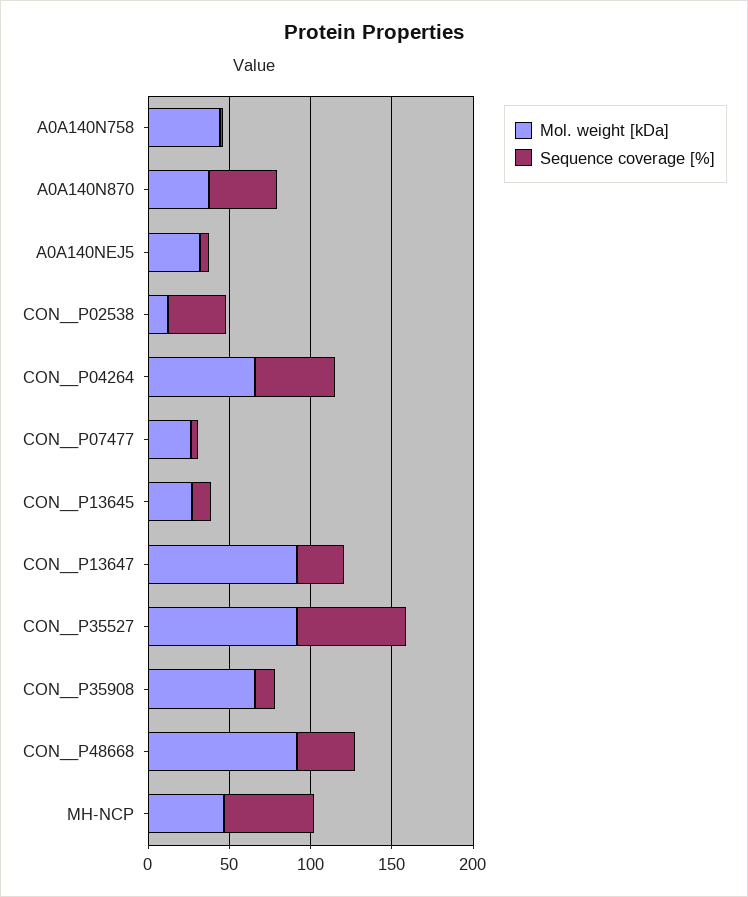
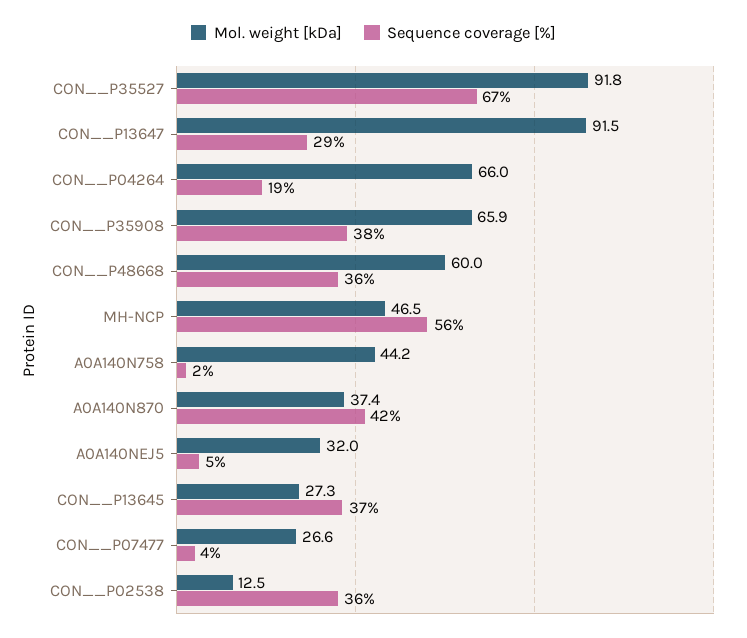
  {
    "Mol. weight [kDa]": {
      "A0A140N758": 44.2,
      "A0A140N870": 37.4,
      "A0A140NEJ5": 32,
      "CON__P02538": 12.5,
      "CON__P04264": 66,
      "CON__P07477": 26.6,
      "CON__P13645": 27.3,
      "CON__P13647": 91.5,
      "CON__P35527": 91.8,
      "CON__P35908": 65.9,
-     "CON__P48668": 90,
+     "CON__P48668": 60,
      "MH-NCP": 46.5
    },
    "Sequence coverage [%]": {
      "A0A140N758": 2,
      "A0A140N870": 42,
      "A0A140NEJ5": 5,
      "CON__P02538": 36,
-     "CON__P04264": 50,
+     "CON__P04264": 19,
      "CON__P07477": 4,
-     "CON__P13645": 10,
+     "CON__P13645": 37,
      "CON__P13647": 29,
      "CON__P35527": 67,
-     "CON__P35908": 10,
+     "CON__P35908": 38,
      "CON__P48668": 36,
      "MH-NCP": 56
    }
  }

